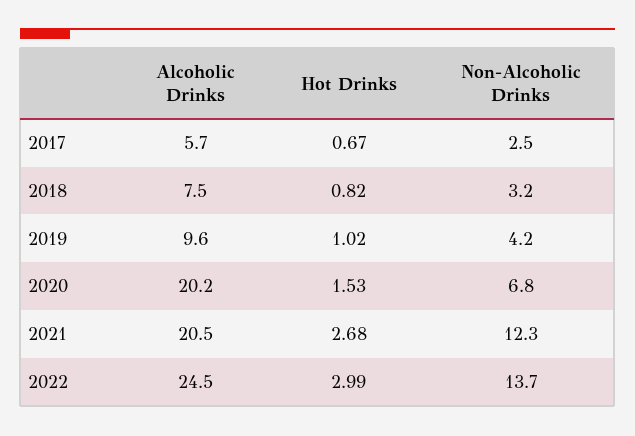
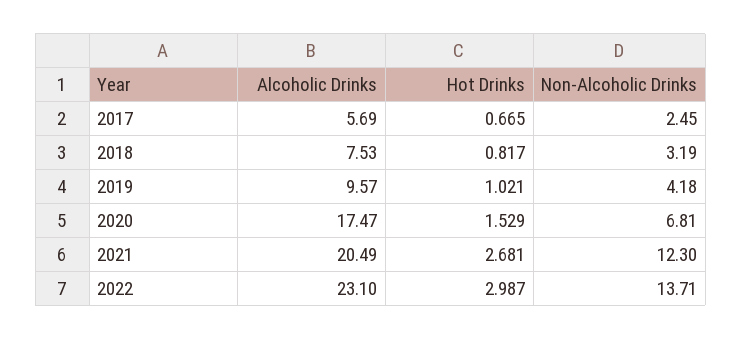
  {
    "Alcoholic Drinks": {
      "2017": 5.69,
      "2018": 7.53,
      "2019": 9.57,
-     "2020": 20.2,
+     "2020": 17.47,
      "2021": 20.49,
-     "2022": 24.5
+     "2022": 23.1
    },
    "Hot Drinks": {
      "2017": 0.665,
      "2018": 0.817,
      "2019": 1.021,
      "2020": 1.529,
      "2021": 2.681,
      "2022": 2.987
    },
    "Non-Alcoholic Drinks": {
      "2017": 2.45,
      "2018": 3.19,
      "2019": 4.18,
      "2020": 6.81,
      "2021": 12.3,
      "2022": 13.71
    }
  }

